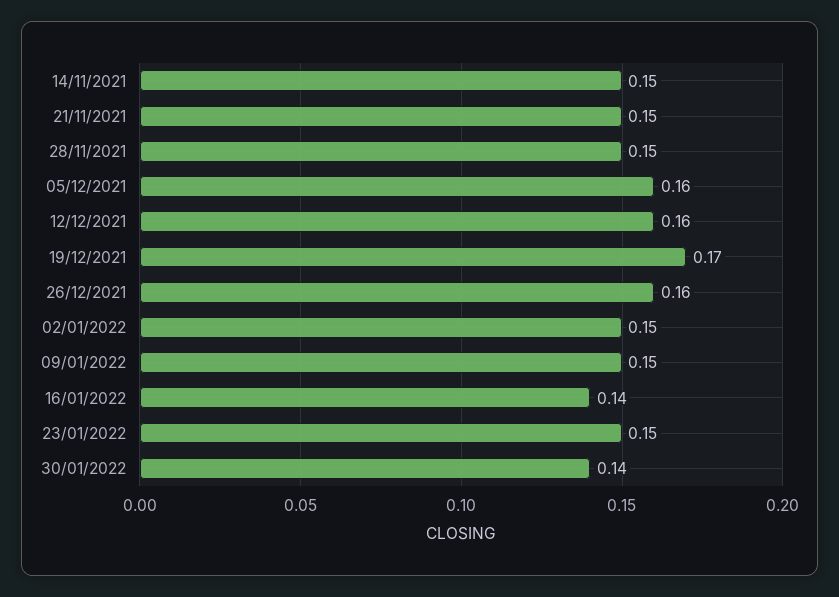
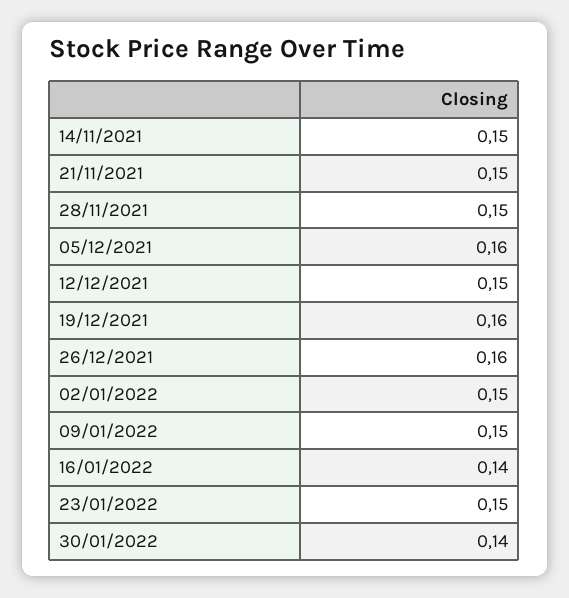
  {
    "14/11/2021": 0.15,
    "21/11/2021": 0.15,
    "28/11/2021": 0.15,
    "05/12/2021": 0.16,
-   "12/12/2021": 0.16,
+   "12/12/2021": 0.15,
-   "19/12/2021": 0.17,
+   "19/12/2021": 0.16,
    "26/12/2021": 0.16,
    "02/01/2022": 0.15,
    "09/01/2022": 0.15,
    "16/01/2022": 0.14,
    "23/01/2022": 0.15,
    "30/01/2022": 0.14
  }

